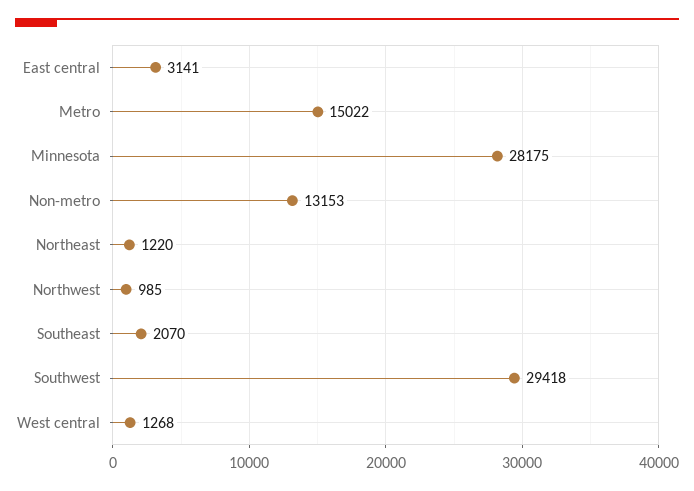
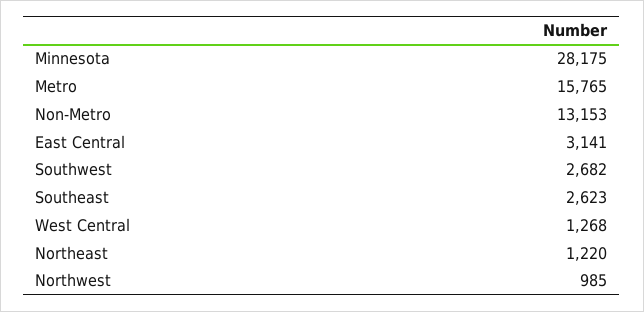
  {
    "East central": 3141,
-   "Metro": 15022,
+   "Metro": 15765,
    "Minnesota": 28175,
    "Non-metro": 13153,
    "Northeast": 1220,
    "Northwest": 985,
-   "Southeast": 2070,
+   "Southeast": 2623,
-   "Southwest": 29418,
+   "Southwest": 2682,
    "West central": 1268
  }

